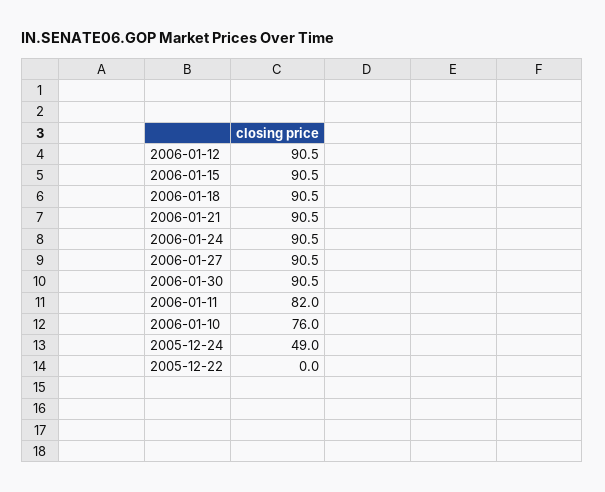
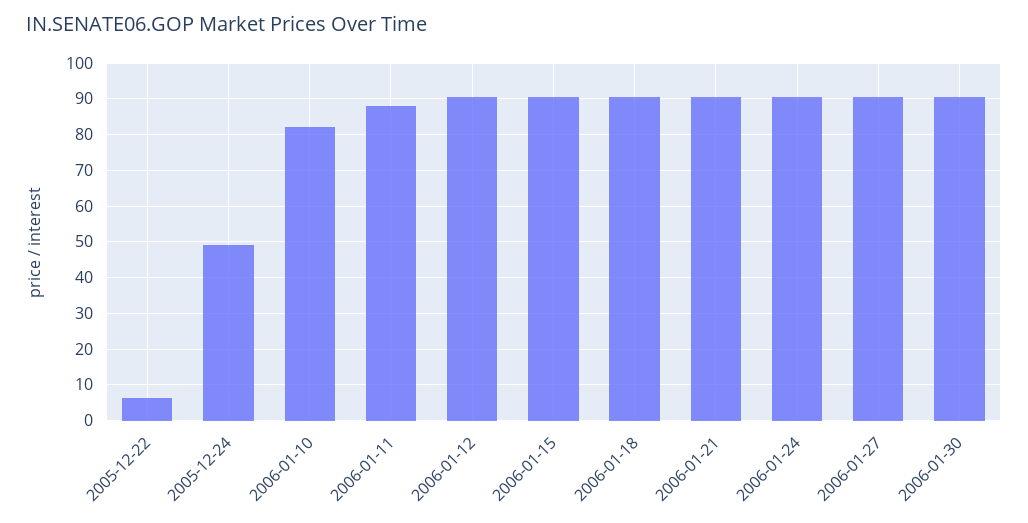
  {
    "2006-01-12": 90.5,
    "2006-01-15": 90.5,
    "2006-01-18": 90.5,
    "2006-01-21": 90.5,
    "2006-01-24": 90.5,
    "2006-01-27": 90.5,
    "2006-01-30": 90.5,
-   "2006-01-11": 82,
+   "2006-01-11": 88,
-   "2006-01-10": 76,
+   "2006-01-10": 82,
    "2005-12-24": 49,
-   "2005-12-22": 0
+   "2005-12-22": 6
  }

